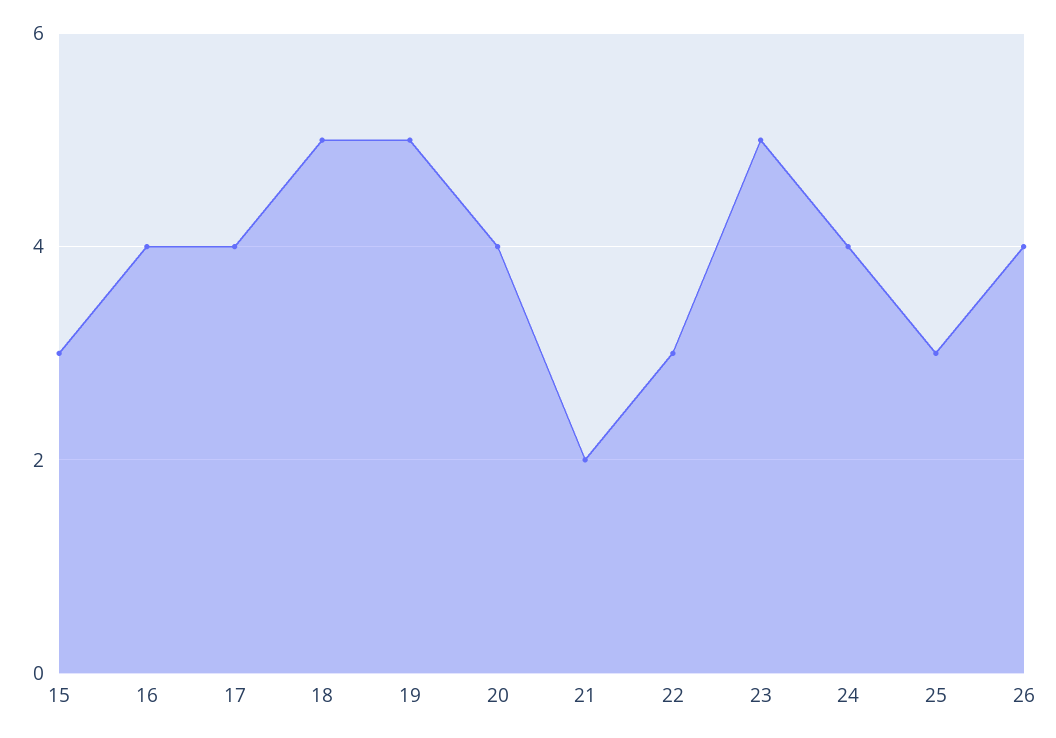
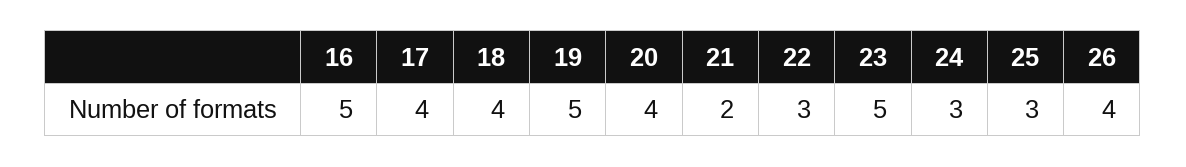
  {
-   "15": 3,
-   "16": 4,
+   "16": 5,
    "17": 4,
-   "18": 5,
+   "18": 4,
    "19": 5,
    "20": 4,
    "21": 2,
    "22": 3,
    "23": 5,
-   "24": 4,
+   "24": 3,
    "25": 3,
    "26": 4
  }

